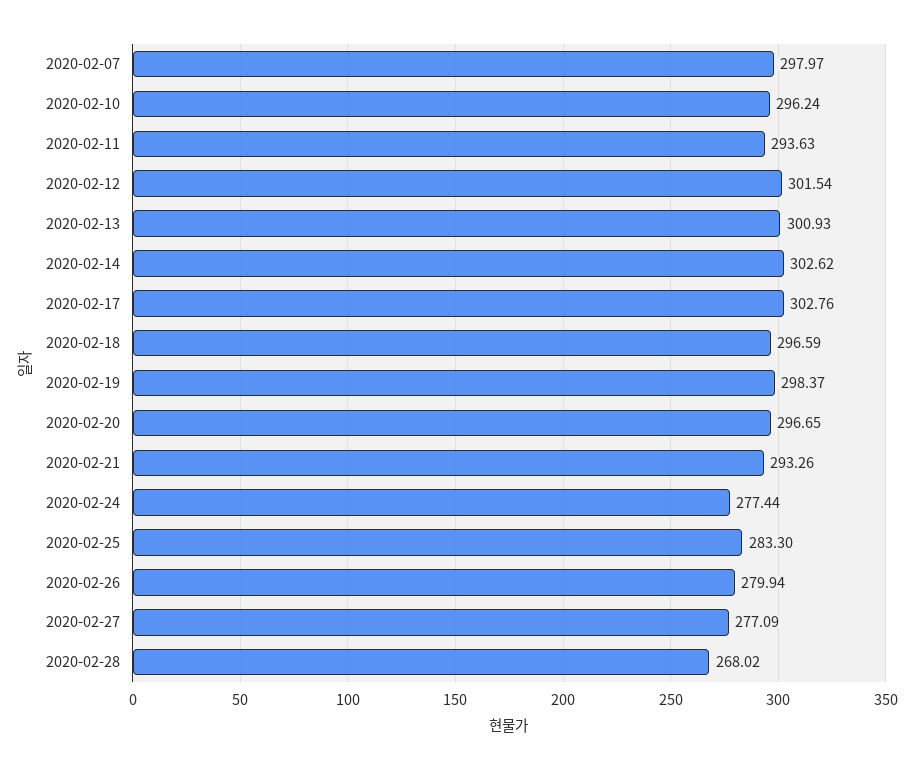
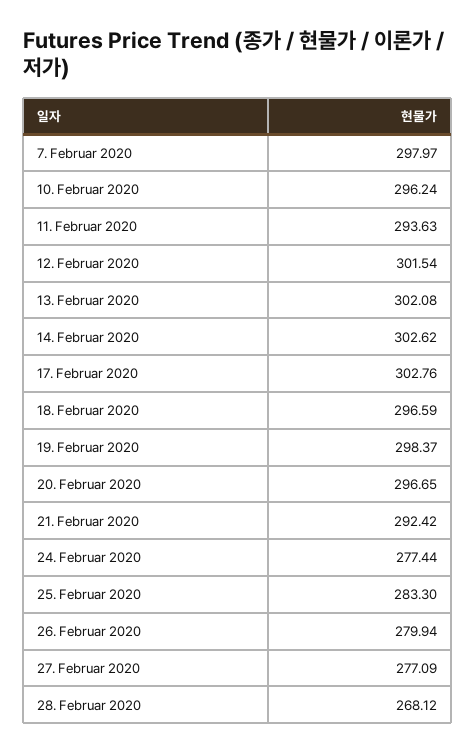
  {
    "2020-02-07": 297.97,
    "2020-02-10": 296.24,
    "2020-02-11": 293.63,
    "2020-02-12": 301.54,
-   "2020-02-13": 300.93,
+   "2020-02-13": 302.08,
    "2020-02-14": 302.62,
    "2020-02-17": 302.76,
    "2020-02-18": 296.59,
    "2020-02-19": 298.37,
    "2020-02-20": 296.65,
-   "2020-02-21": 293.26,
+   "2020-02-21": 292.42,
    "2020-02-24": 277.44,
    "2020-02-25": 283.3,
    "2020-02-26": 279.94,
    "2020-02-27": 277.09,
-   "2020-02-28": 268.02
+   "2020-02-28": 268.12
  }

